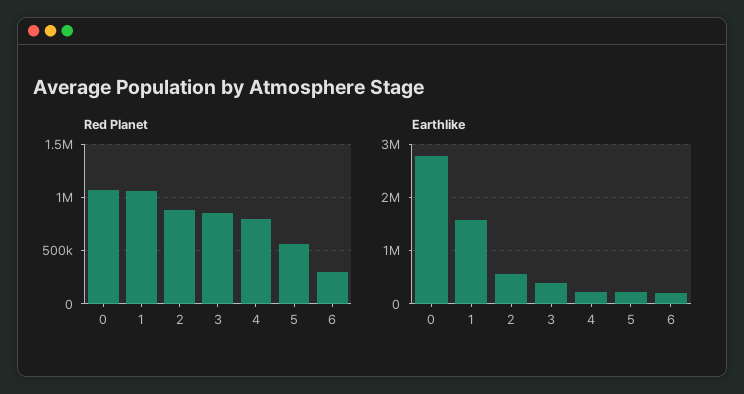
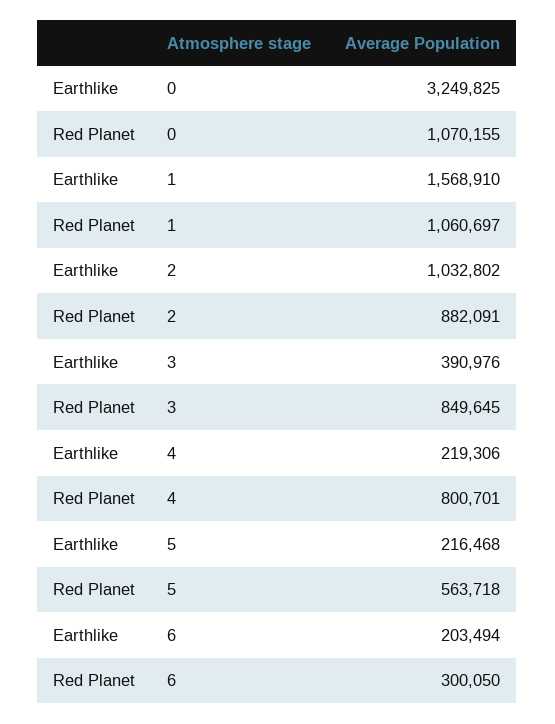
  {
    "Red Planet": {
      "0": 1070155,
      "1": 1060697,
      "2": 882091,
      "3": 849645,
      "4": 800701,
      "5": 563718,
      "6": 300050
    },
    "Earthlike": {
-     "0": 2800000,
+     "0": 3249825,
      "1": 1568910,
-     "2": 600000,
+     "2": 1032802,
      "3": 390976,
      "4": 219306,
      "5": 216468,
      "6": 203494
    }
  }

